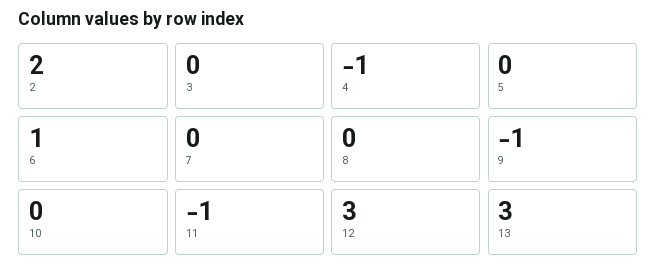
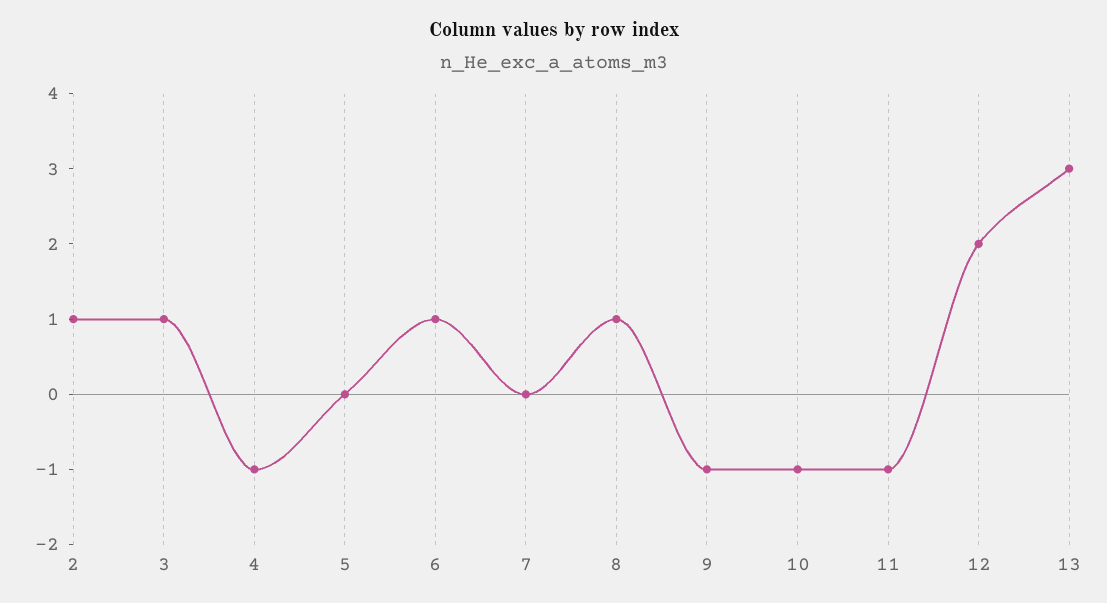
  {
-   "2": 2,
+   "2": 1,
-   "3": 0,
+   "3": 1,
    "4": -1,
    "5": 0,
    "6": 1,
    "7": 0,
-   "8": 0,
+   "8": 1,
    "9": -1,
-   "10": 0,
+   "10": -1,
    "11": -1,
-   "12": 3,
+   "12": 2,
    "13": 3
  }

